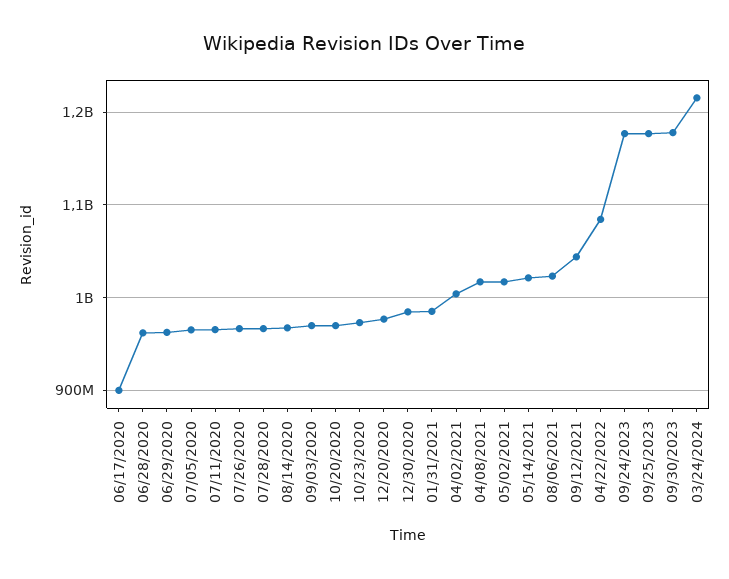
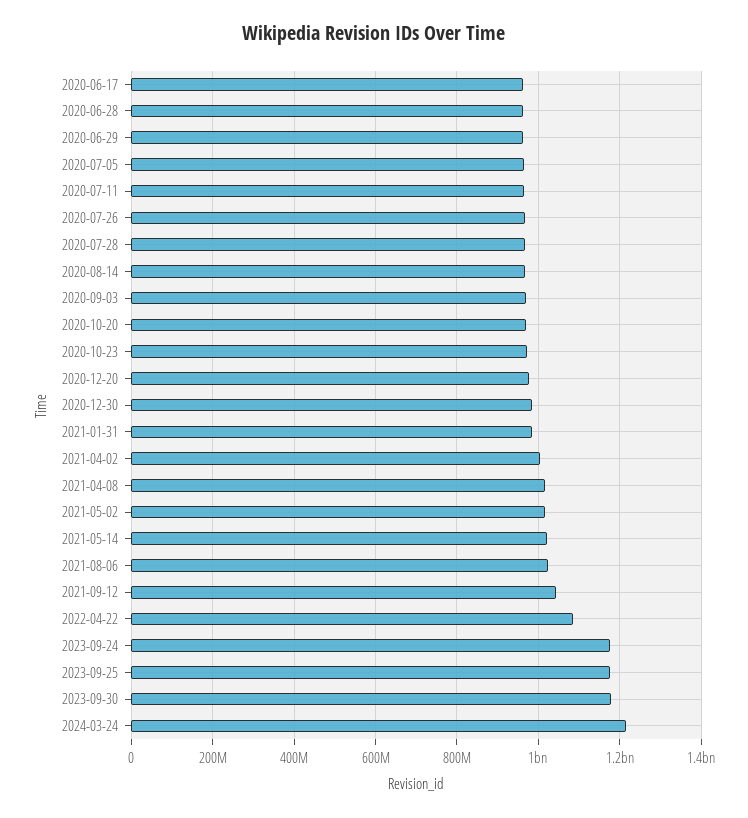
  {
-   "06/17/2020": 900000000,
+   "06/17/2020": 960000000,
    "06/28/2020": 960000000,
    "06/29/2020": 960000000,
    "07/05/2020": 960000000,
    "07/11/2020": 970000000,
    "07/26/2020": 970000000,
    "07/28/2020": 970000000,
    "08/14/2020": 970000000,
    "09/03/2020": 970000000,
    "10/20/2020": 970000000,
    "10/23/2020": 970000000,
    "12/20/2020": 980000000,
    "12/30/2020": 980000000,
    "01/31/2021": 990000000,
    "04/02/2021": 1000000000,
    "04/08/2021": 1020000000,
    "05/02/2021": 1020000000,
    "05/14/2021": 1020000000,
    "08/06/2021": 1020000000,
    "09/12/2021": 1040000000,
    "04/22/2022": 1080000000,
    "09/24/2023": 1180000000,
    "09/25/2023": 1180000000,
    "09/30/2023": 1180000000,
    "03/24/2024": 1220000000
  }

